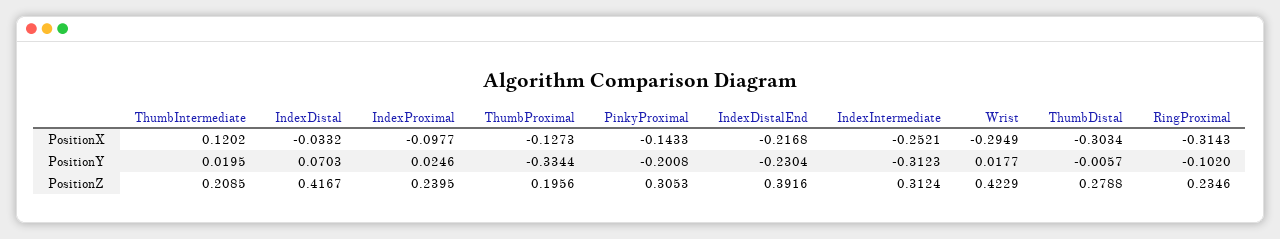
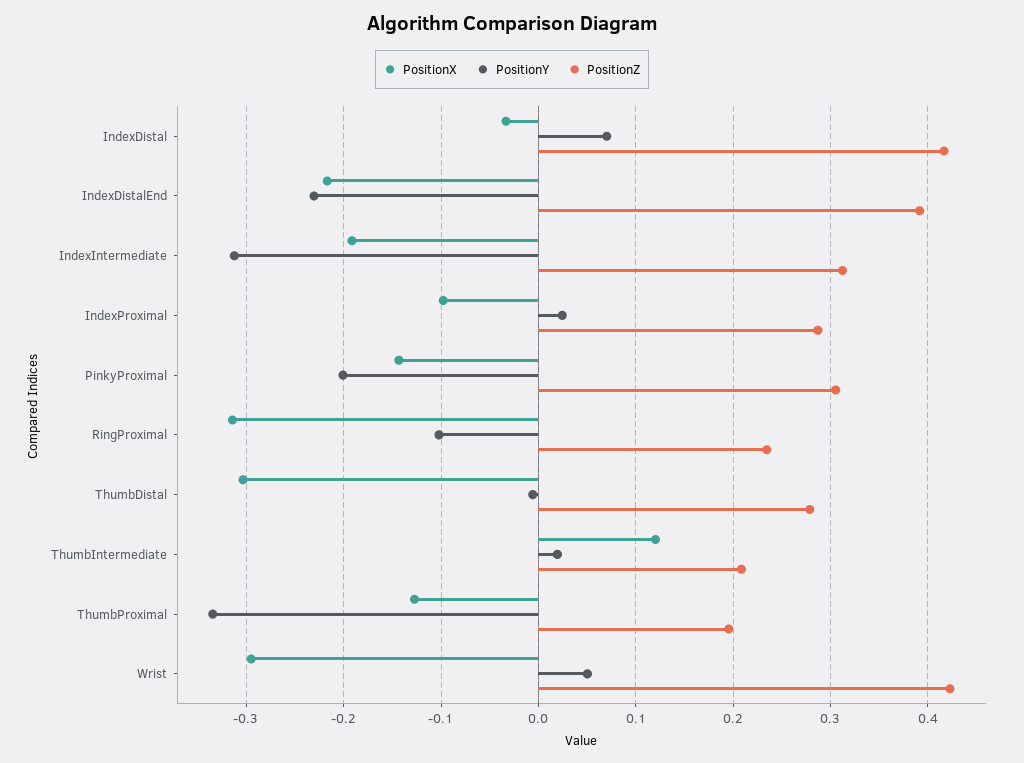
  {
    "PositionX": {
      "ThumbIntermediate": 0.1202,
      "IndexDistal": -0.0332,
      "IndexProximal": -0.0977,
      "ThumbProximal": -0.1273,
      "PinkyProximal": -0.1433,
      "IndexDistalEnd": -0.2168,
-     "IndexIntermediate": -0.2521,
+     "IndexIntermediate": -0.19,
      "Wrist": -0.2949,
      "ThumbDistal": -0.3034,
      "RingProximal": -0.3143
    },
    "PositionY": {
      "ThumbIntermediate": 0.0195,
      "IndexDistal": 0.0703,
      "IndexProximal": 0.0246,
      "ThumbProximal": -0.3344,
      "PinkyProximal": -0.2008,
      "IndexDistalEnd": -0.2304,
      "IndexIntermediate": -0.3123,
-     "Wrist": 0.0177,
+     "Wrist": 0.05,
      "ThumbDistal": -0.0057,
      "RingProximal": -0.102
    },
    "PositionZ": {
      "ThumbIntermediate": 0.2085,
      "IndexDistal": 0.4167,
-     "IndexProximal": 0.2395,
+     "IndexProximal": 0.29,
      "ThumbProximal": 0.1956,
      "PinkyProximal": 0.3053,
      "IndexDistalEnd": 0.3916,
      "IndexIntermediate": 0.3124,
      "Wrist": 0.4229,
      "ThumbDistal": 0.2788,
      "RingProximal": 0.2346
    }
  }

